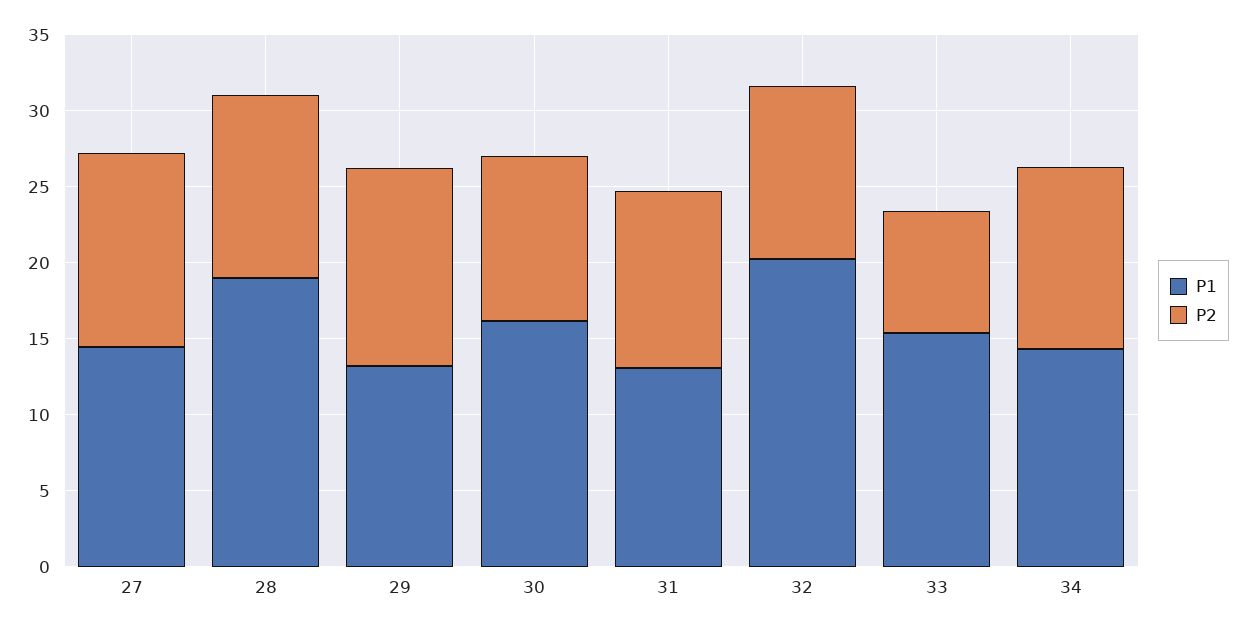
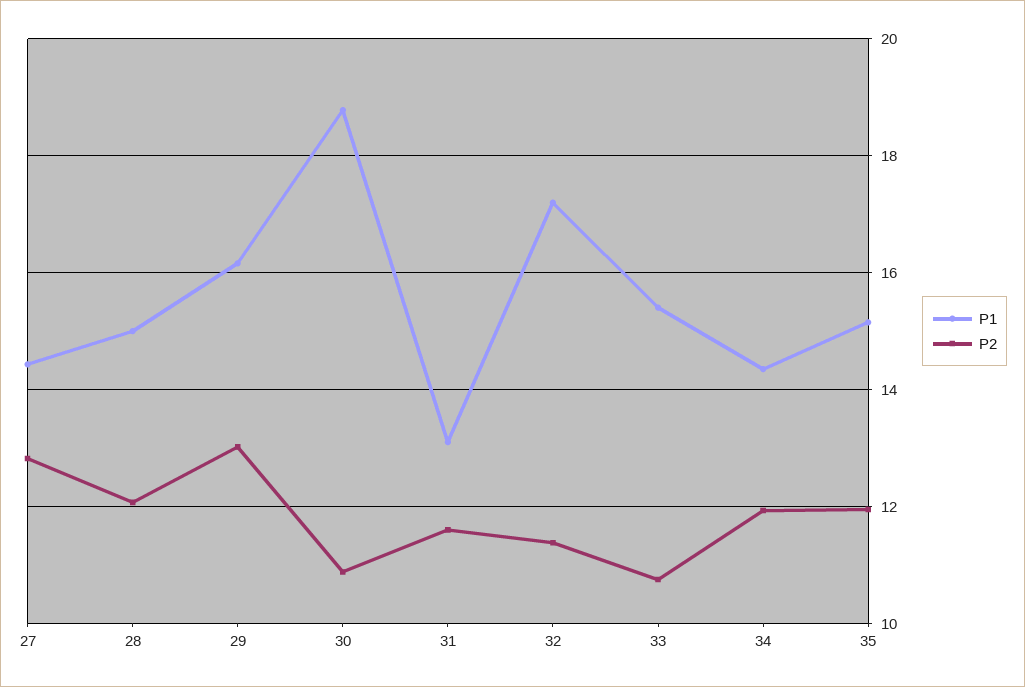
  {
    "P1": {
      "27": 14.4,
-     "28": 19,
+     "28": 15,
-     "29": 13,
+     "29": 16.2,
-     "30": 16,
+     "30": 18.8,
      "31": 13.2,
-     "32": 20,
+     "32": 17.2,
      "33": 15.4,
-     "34": 14.4
+     "34": 14.4,
+     "35": 15.2
    },
    "P2": {
      "27": 12.8,
      "28": 12,
      "29": 13,
      "30": 10.8,
      "31": 11.6,
      "32": 11.4,
-     "33": 8,
+     "33": 10.8,
-     "34": 12
+     "34": 12,
+     "35": 12
    }
  }

